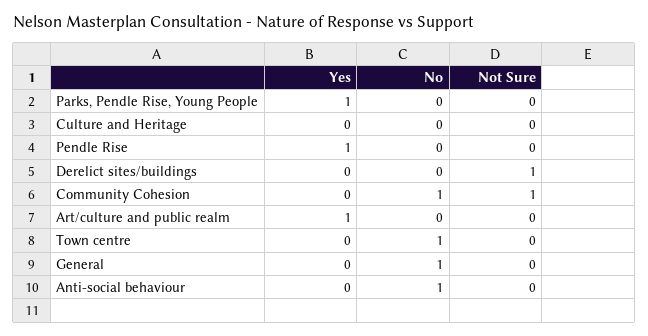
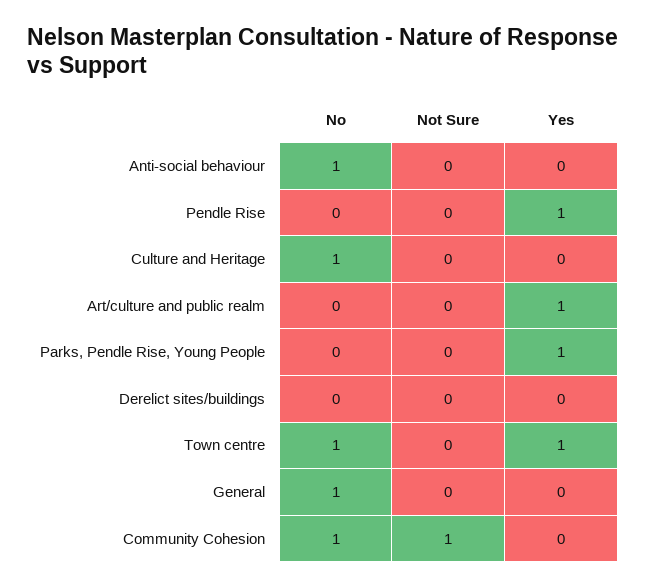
  {
    "Yes": {
      "Parks, Pendle Rise, Young People": 1,
      "Culture and Heritage": 0,
      "Pendle Rise": 1,
      "Derelict sites/buildings": 0,
      "Community Cohesion": 0,
      "Art/culture and public realm": 1,
-     "Town centre": 0,
+     "Town centre": 1,
      "General": 0,
      "Anti-social behaviour": 0
    },
    "No": {
      "Parks, Pendle Rise, Young People": 0,
-     "Culture and Heritage": 0,
+     "Culture and Heritage": 1,
      "Pendle Rise": 0,
      "Derelict sites/buildings": 0,
      "Community Cohesion": 1,
      "Art/culture and public realm": 0,
      "Town centre": 1,
      "General": 1,
      "Anti-social behaviour": 1
    },
    "Not Sure": {
      "Parks, Pendle Rise, Young People": 0,
      "Culture and Heritage": 0,
      "Pendle Rise": 0,
-     "Derelict sites/buildings": 1,
+     "Derelict sites/buildings": 0,
      "Community Cohesion": 1,
      "Art/culture and public realm": 0,
      "Town centre": 0,
      "General": 0,
      "Anti-social behaviour": 0
    }
  }

